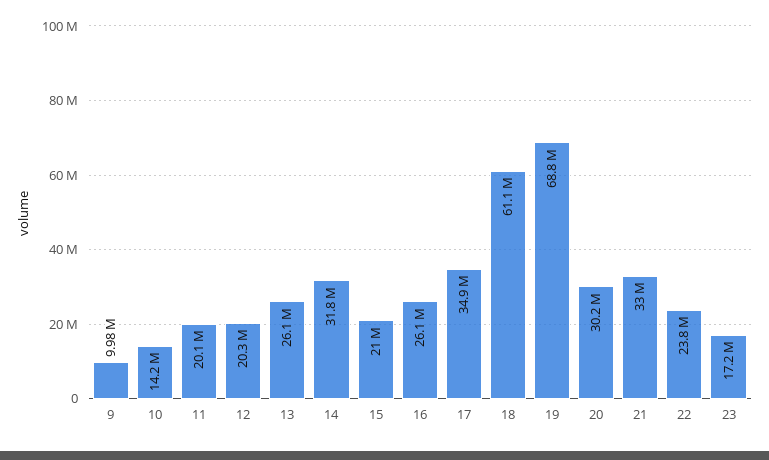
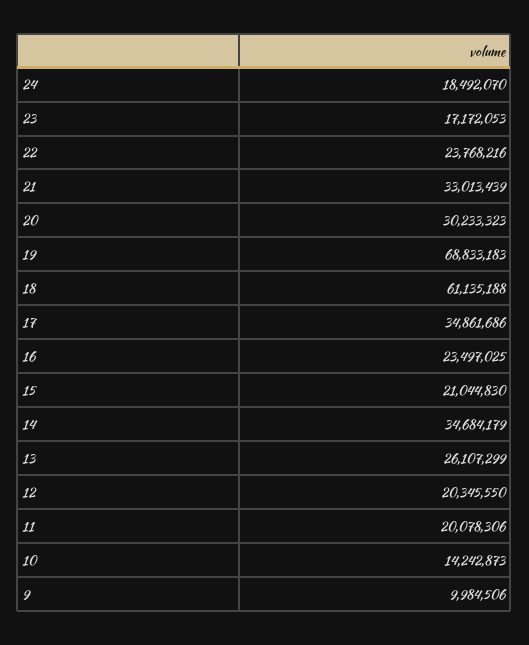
  {
    "9": 9984506,
    "10": 14242873,
    "11": 20078306,
    "12": 20345550,
    "13": 26107299,
-   "14": 31800000,
+   "14": 34684179,
    "15": 21044830,
-   "16": 26100000,
+   "16": 23497025,
    "17": 34861686,
    "18": 61135188,
    "19": 68833183,
    "20": 30233323,
    "21": 33013439,
    "22": 23768216,
-   "23": 17172053
+   "23": 17172053,
+   "24": 18492070
  }

